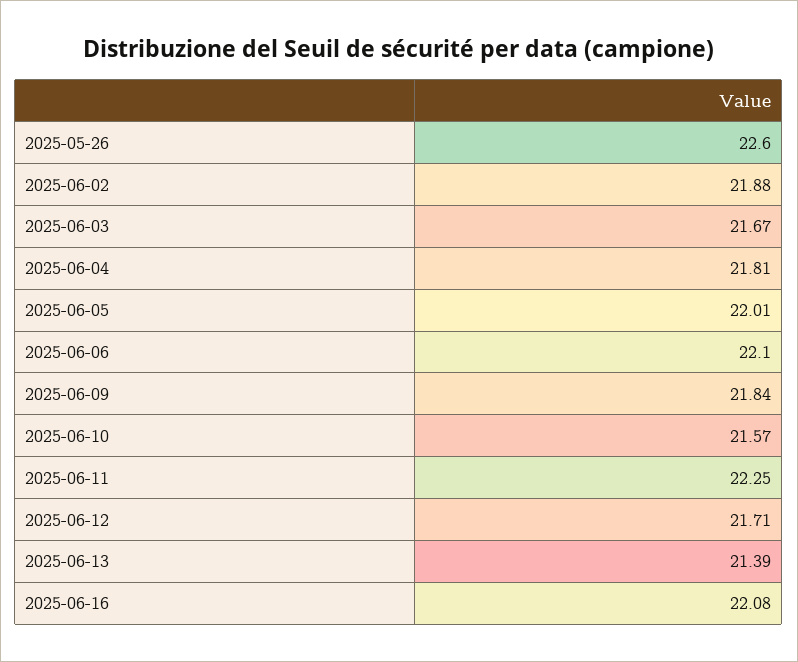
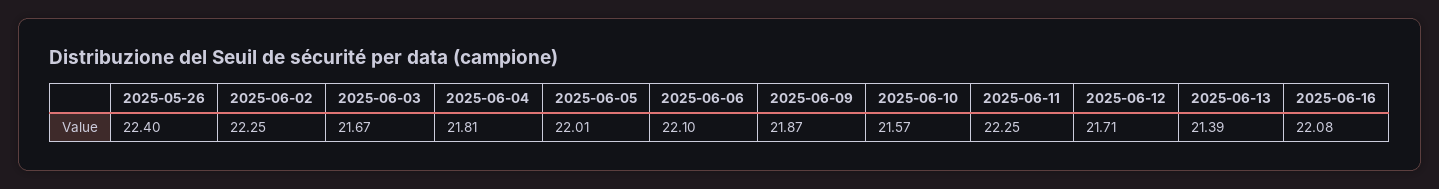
  {
-   "2025-05-26": 22.6,
+   "2025-05-26": 22.4,
-   "2025-06-02": 21.88,
+   "2025-06-02": 22.25,
    "2025-06-03": 21.67,
    "2025-06-04": 21.81,
    "2025-06-05": 22.01,
    "2025-06-06": 22.1,
-   "2025-06-09": 21.84,
+   "2025-06-09": 21.87,
    "2025-06-10": 21.57,
    "2025-06-11": 22.25,
    "2025-06-12": 21.71,
    "2025-06-13": 21.39,
    "2025-06-16": 22.08
  }

